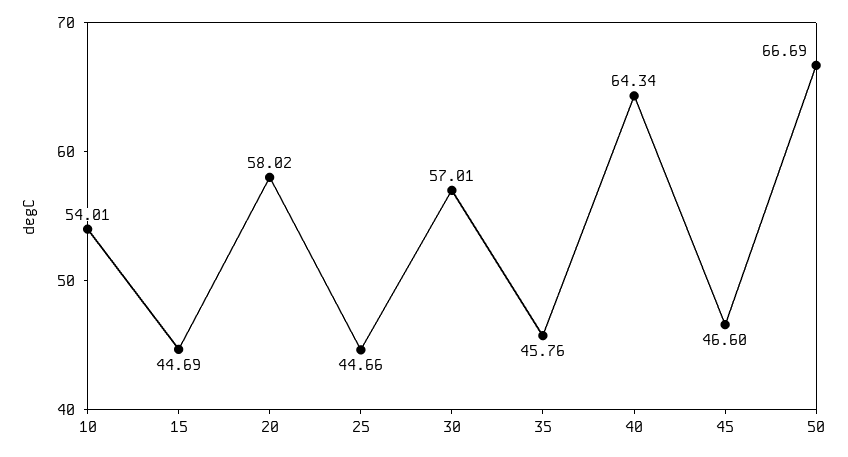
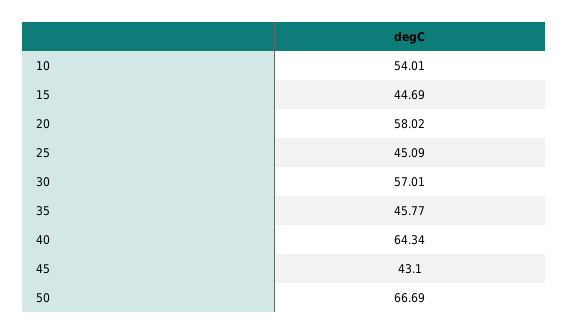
  {
    "10": 54.01,
    "15": 44.69,
    "20": 58.02,
-   "25": 44.66,
+   "25": 45.09,
    "30": 57.01,
-   "35": 45.76,
+   "35": 45.77,
    "40": 64.34,
-   "45": 46.6,
+   "45": 43.1,
    "50": 66.69
  }

